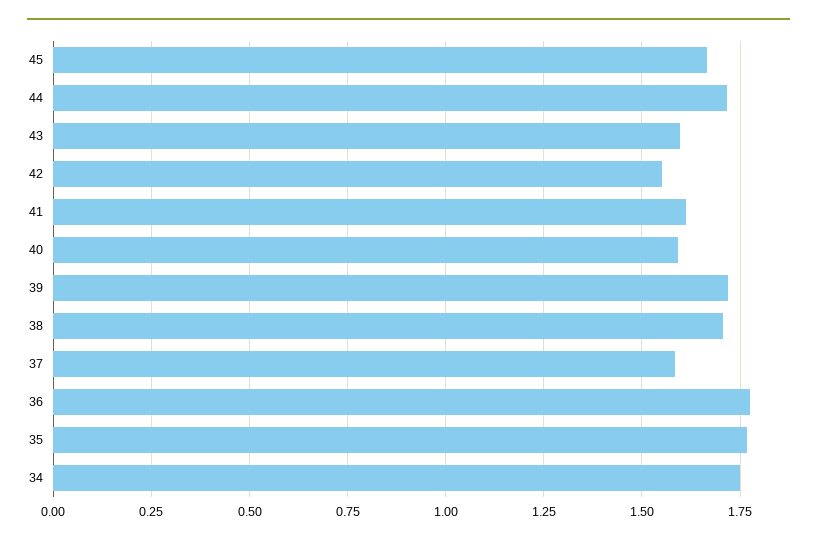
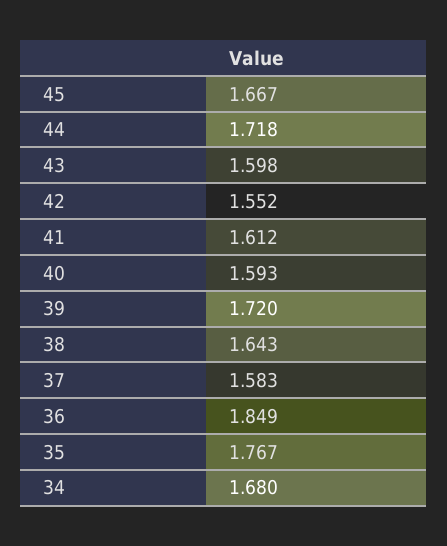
  {
    "45": 1.667,
    "44": 1.718,
    "43": 1.598,
    "42": 1.552,
    "41": 1.612,
    "40": 1.593,
    "39": 1.72,
-   "38": 1.7,
+   "38": 1.643,
    "37": 1.583,
-   "36": 1.775,
+   "36": 1.849,
    "35": 1.767,
-   "34": 1.75
+   "34": 1.68
  }

